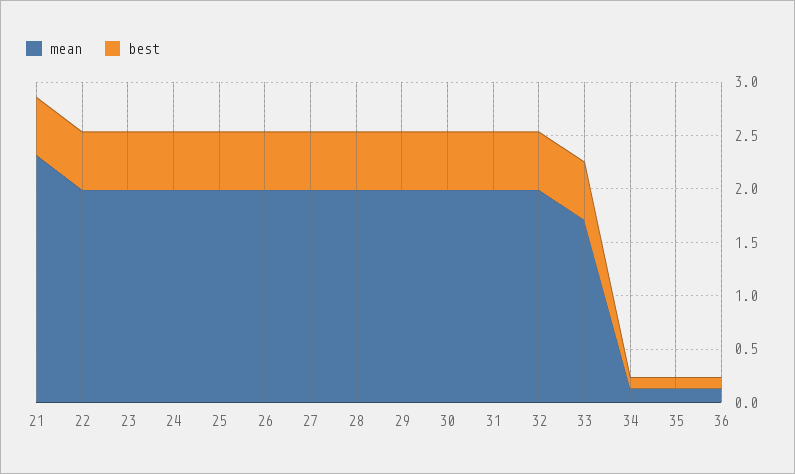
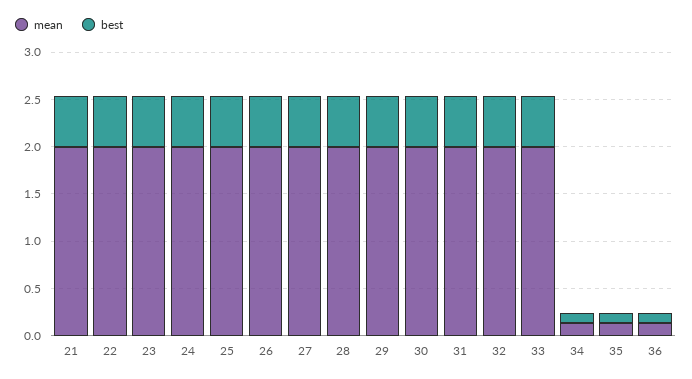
  {
    "mean": {
-     "21": 2.3,
+     "21": 2,
      "22": 2,
      "23": 2,
      "24": 2,
      "25": 2,
      "26": 2,
      "27": 2,
      "28": 2,
      "29": 2,
      "30": 2,
      "31": 2,
      "32": 2,
-     "33": 1.7,
+     "33": 2,
      "34": 0.1,
      "35": 0.1,
      "36": 0.1
    },
    "best": {
      "21": 0.5,
      "22": 0.5,
      "23": 0.5,
      "24": 0.5,
      "25": 0.5,
      "26": 0.5,
      "27": 0.5,
      "28": 0.5,
      "29": 0.5,
      "30": 0.5,
      "31": 0.5,
      "32": 0.5,
      "33": 0.5,
      "34": 0.1,
      "35": 0.1,
      "36": 0.1
    }
  }

